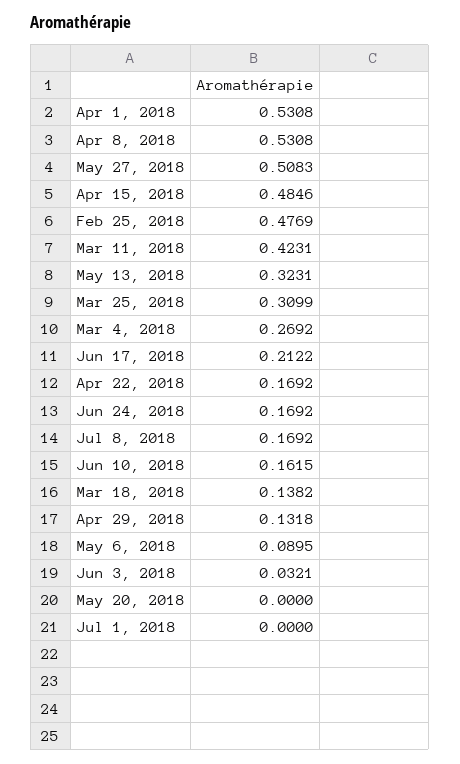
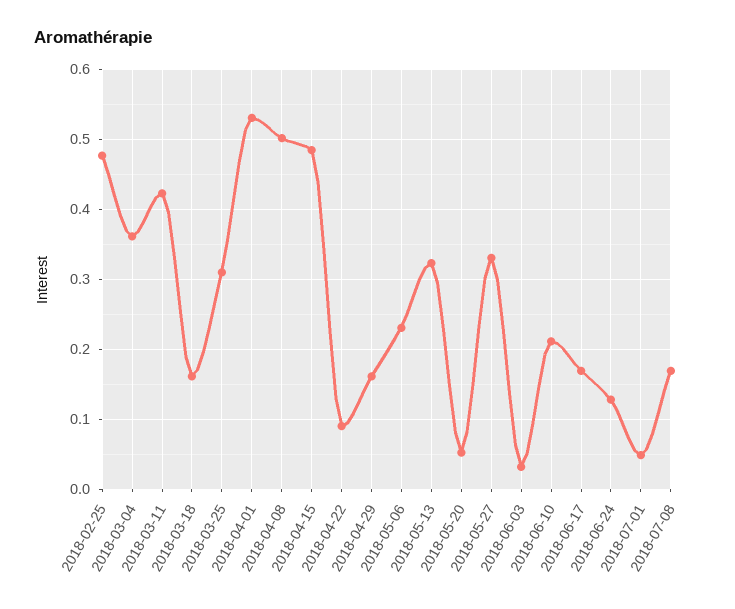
  {
    "Apr 1, 2018": 0.5308,
-   "Apr 8, 2018": 0.5308,
+   "Apr 8, 2018": 0.5,
-   "May 27, 2018": 0.5083,
+   "May 27, 2018": 0.33,
    "Apr 15, 2018": 0.4846,
    "Feb 25, 2018": 0.4769,
    "Mar 11, 2018": 0.4231,
    "May 13, 2018": 0.3231,
    "Mar 25, 2018": 0.3099,
-   "Mar 4, 2018": 0.2692,
+   "Mar 4, 2018": 0.36,
-   "Jun 17, 2018": 0.2122,
+   "Jun 17, 2018": 0.17,
-   "Apr 22, 2018": 0.1692,
+   "Apr 22, 2018": 0.09,
-   "Jun 24, 2018": 0.1692,
+   "Jun 24, 2018": 0.13,
    "Jul 8, 2018": 0.1692,
-   "Jun 10, 2018": 0.1615,
+   "Jun 10, 2018": 0.21,
-   "Mar 18, 2018": 0.1382,
+   "Mar 18, 2018": 0.16,
-   "Apr 29, 2018": 0.1318,
+   "Apr 29, 2018": 0.16,
-   "May 6, 2018": 0.0895,
+   "May 6, 2018": 0.23,
    "Jun 3, 2018": 0.0321,
-   "May 20, 2018": 0,
+   "May 20, 2018": 0.05,
-   "Jul 1, 2018": 0
+   "Jul 1, 2018": 0.05
  }

